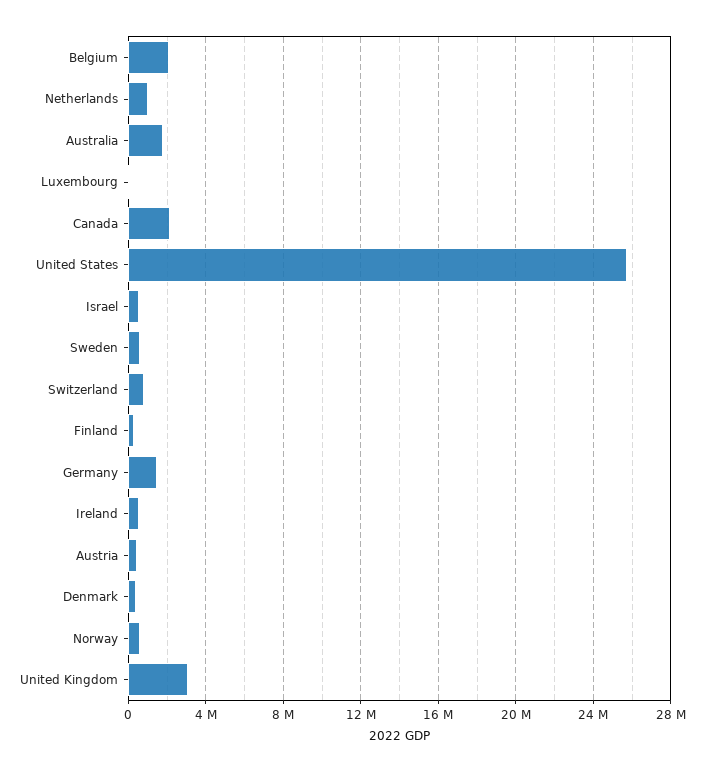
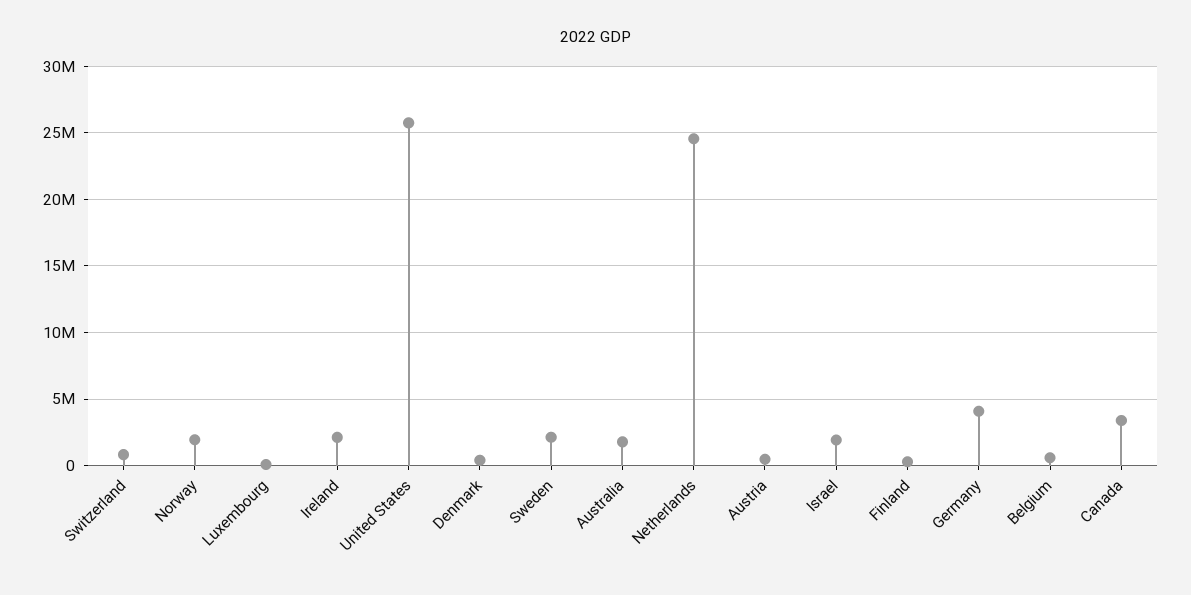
  {
-   "Belgium": 2000000,
+   "Belgium": 500000,
-   "Netherlands": 1000000,
+   "Netherlands": 24500000,
    "Australia": 2000000,
    "Luxembourg": 0,
-   "Canada": 2000000,
+   "Canada": 3500000,
    "United States": 25500000,
-   "Israel": 500000,
+   "Israel": 2000000,
-   "Sweden": 500000,
+   "Sweden": 2000000,
    "Switzerland": 1000000,
    "Finland": 500000,
-   "Germany": 1500000,
+   "Germany": 4000000,
-   "Ireland": 500000,
+   "Ireland": 2000000,
    "Austria": 500000,
    "Denmark": 500000,
-   "Norway": 500000,
+   "Norway": 2000000
-   "United Kingdom": 3000000
  }

